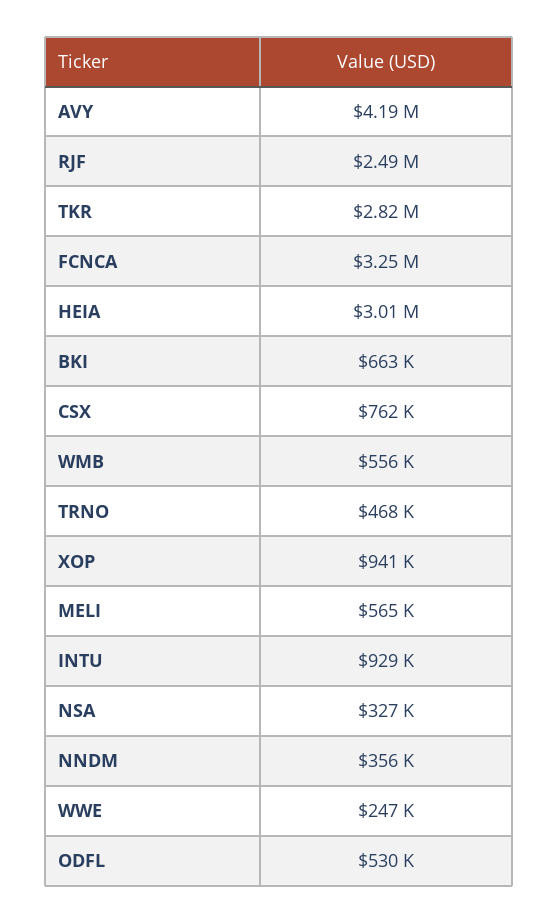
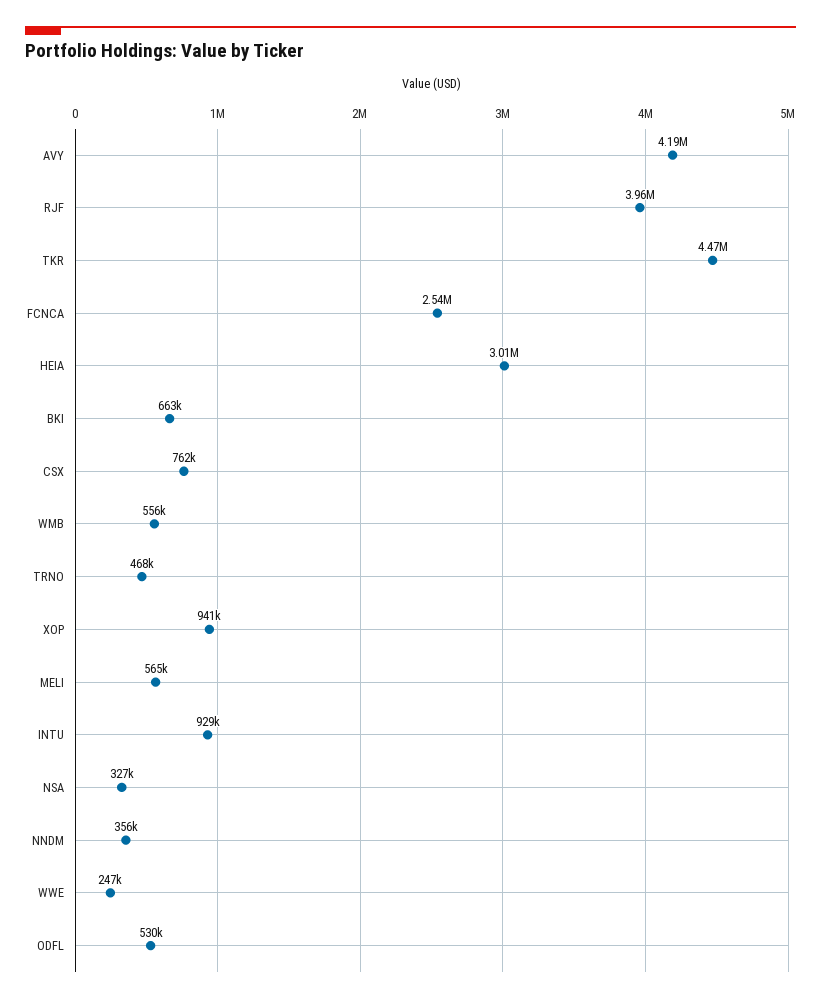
  {
    "AVY": 4190000,
-   "RJF": 2490000,
+   "RJF": 3960000,
-   "TKR": 2820000,
+   "TKR": 4470000,
-   "FCNCA": 3250000,
+   "FCNCA": 2540000,
    "HEIA": 3010000,
    "BKI": 663000,
    "CSX": 762000,
    "WMB": 556000,
    "TRNO": 468000,
    "XOP": 941000,
    "MELI": 565000,
    "INTU": 929000,
    "NSA": 327000,
    "NNDM": 356000,
    "WWE": 247000,
    "ODFL": 530000
  }

